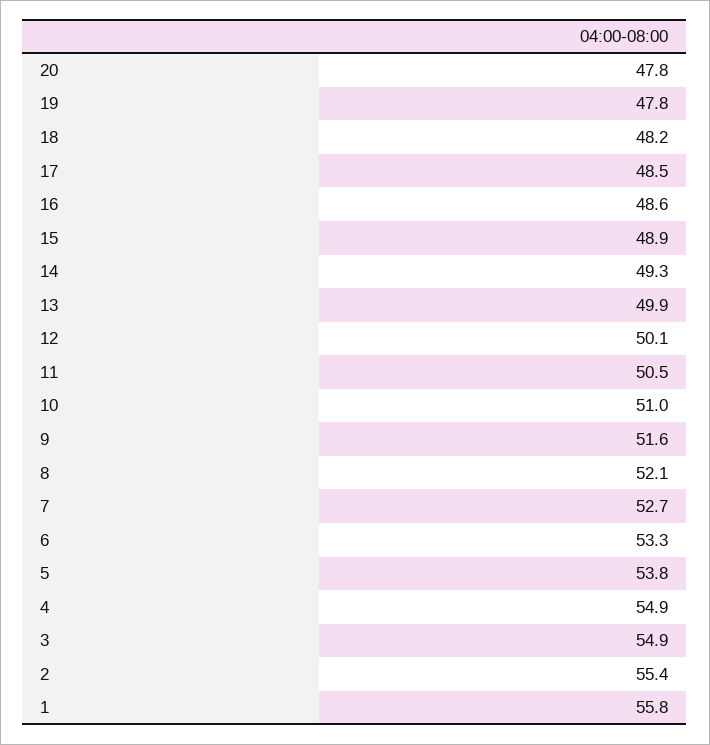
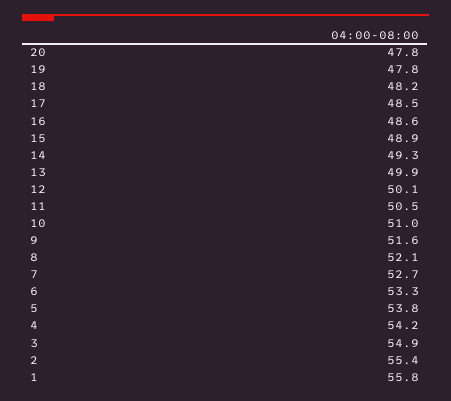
  {
    "20": 47.8,
    "19": 47.8,
    "18": 48.2,
    "17": 48.5,
    "16": 48.6,
    "15": 48.9,
    "14": 49.3,
    "13": 49.9,
    "12": 50.1,
    "11": 50.5,
    "10": 51,
    "9": 51.6,
    "8": 52.1,
    "7": 52.7,
    "6": 53.3,
    "5": 53.8,
-   "4": 54.9,
+   "4": 54.2,
    "3": 54.9,
    "2": 55.4,
    "1": 55.8
  }

